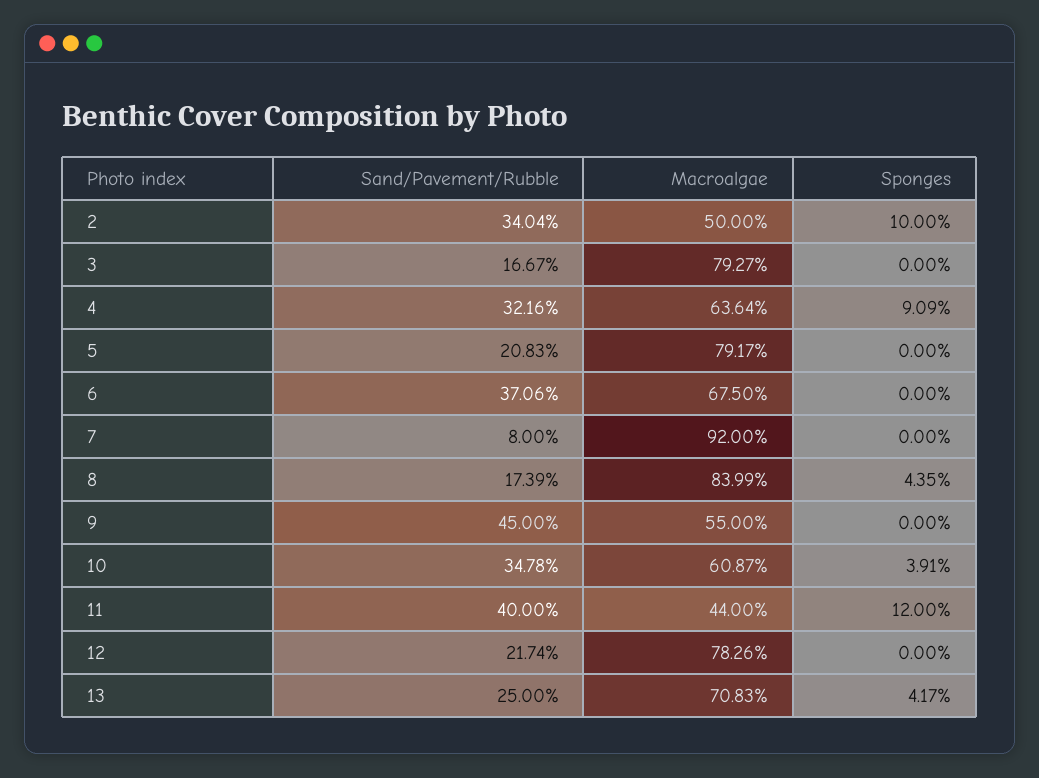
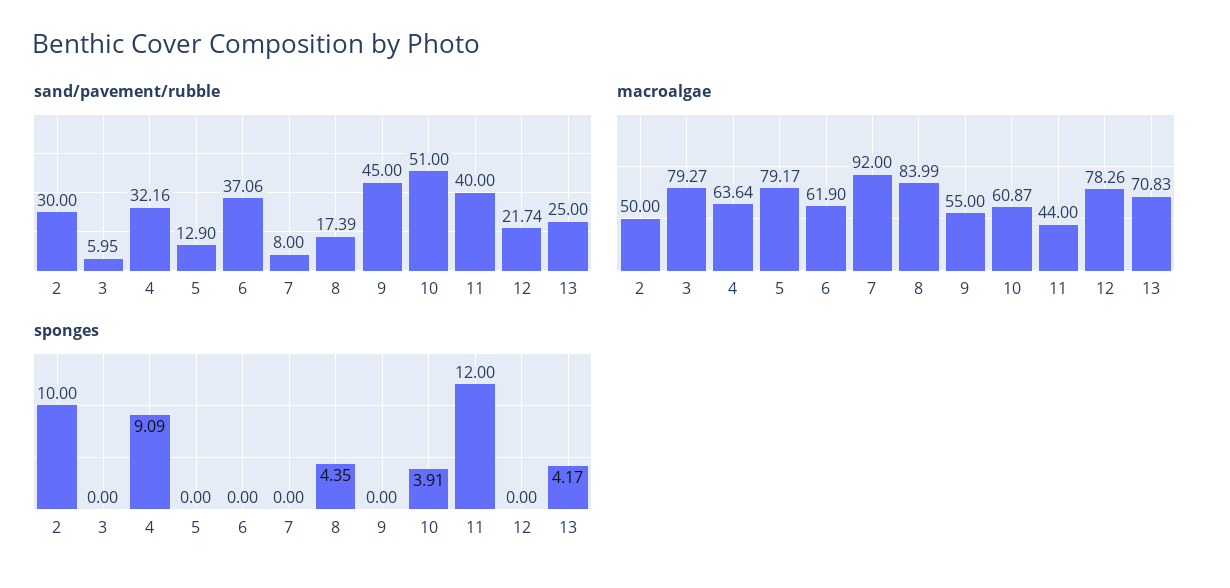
  {
    "Sand/Pavement/Rubble": {
-     "2": 34.04,
+     "2": 30,
-     "3": 16.67,
+     "3": 5.95,
      "4": 32.16,
-     "5": 20.83,
+     "5": 12.9,
      "6": 37.06,
      "7": 8,
      "8": 17.39,
      "9": 45,
-     "10": 34.78,
+     "10": 51,
      "11": 40,
      "12": 21.74,
      "13": 25
    },
    "Macroalgae": {
      "2": 50,
      "3": 79.27,
      "4": 63.64,
      "5": 79.17,
-     "6": 67.5,
+     "6": 61.9,
      "7": 92,
      "8": 83.99,
      "9": 55,
      "10": 60.87,
      "11": 44,
      "12": 78.26,
      "13": 70.83
    },
    "Sponges": {
      "2": 10,
      "3": 0,
      "4": 9.09,
      "5": 0,
      "6": 0,
      "7": 0,
      "8": 4.35,
      "9": 0,
      "10": 3.91,
      "11": 12,
      "12": 0,
      "13": 4.17
    }
  }

